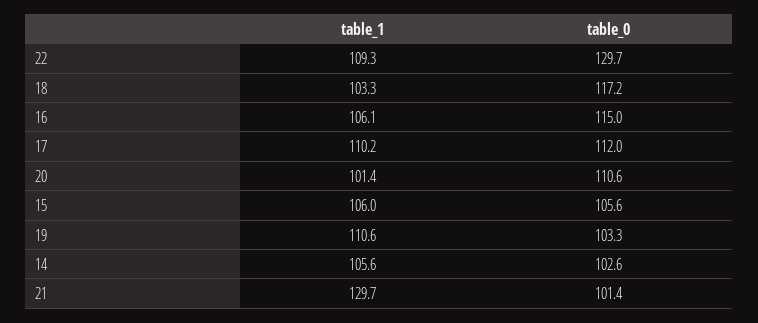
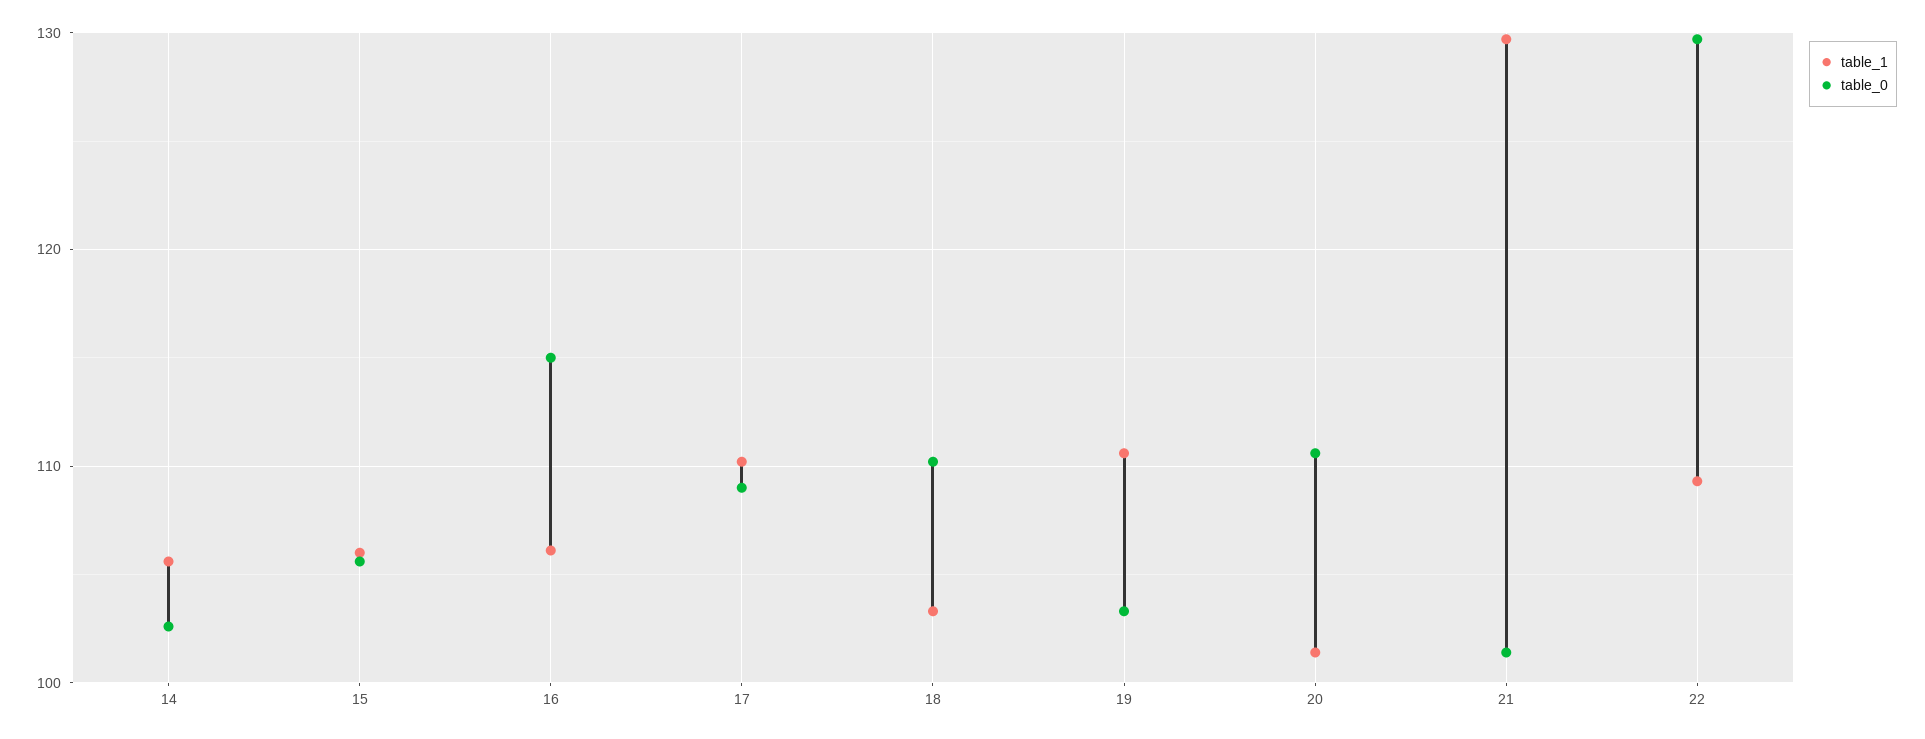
  {
    "table_1": {
      "22": 109.3,
      "18": 103.3,
      "16": 106.1,
      "17": 110.2,
      "20": 101.4,
      "15": 106,
      "19": 110.6,
      "14": 105.6,
      "21": 129.7
    },
    "table_0": {
      "22": 129.7,
-     "18": 117.2,
+     "18": 110,
      "16": 115,
-     "17": 112,
+     "17": 109,
      "20": 110.6,
      "15": 105.6,
      "19": 103.3,
      "14": 102.6,
      "21": 101.4
    }
  }

